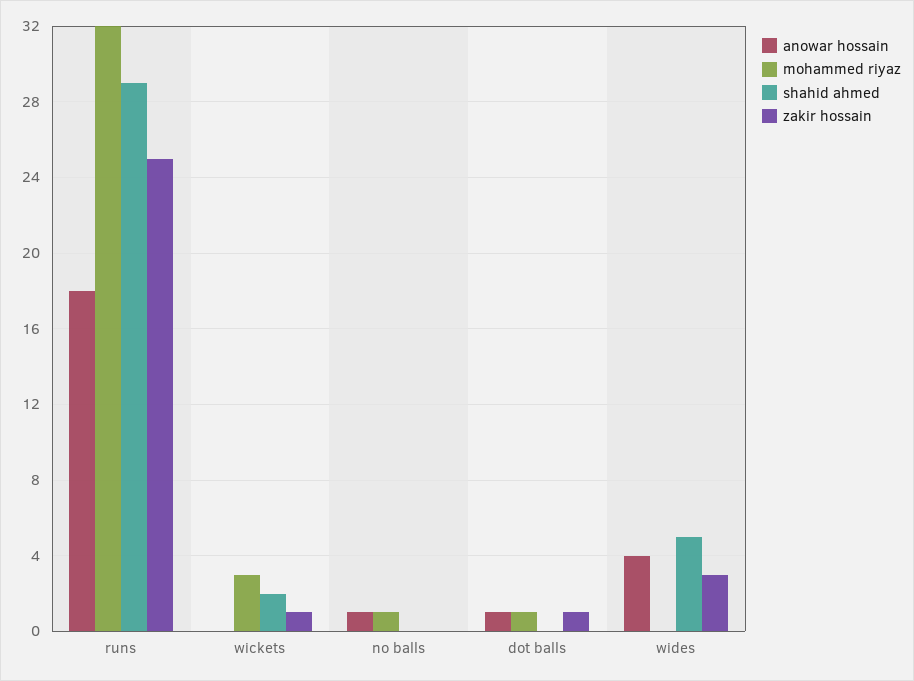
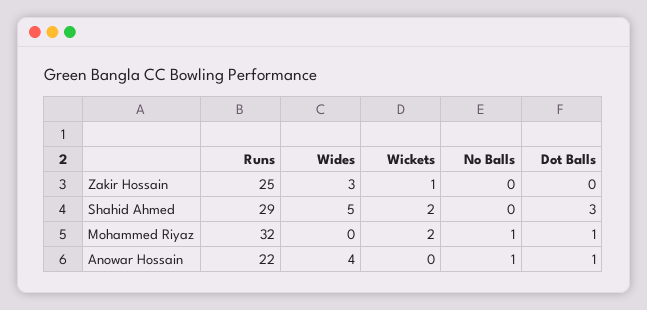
  {
    "anowar hossain": {
-     "runs": 18,
+     "runs": 22,
      "wickets": 0,
      "no balls": 1,
      "dot balls": 1,
      "wides": 4
    },
    "mohammed riyaz": {
      "runs": 32,
-     "wickets": 3,
+     "wickets": 2,
      "no balls": 1,
      "dot balls": 1,
      "wides": 0
    },
    "shahid ahmed": {
      "runs": 29,
      "wickets": 2,
      "no balls": 0,
-     "dot balls": 0,
+     "dot balls": 3,
      "wides": 5
    },
    "zakir hossain": {
      "runs": 25,
      "wickets": 1,
      "no balls": 0,
-     "dot balls": 1,
+     "dot balls": 0,
      "wides": 3
    }
  }

